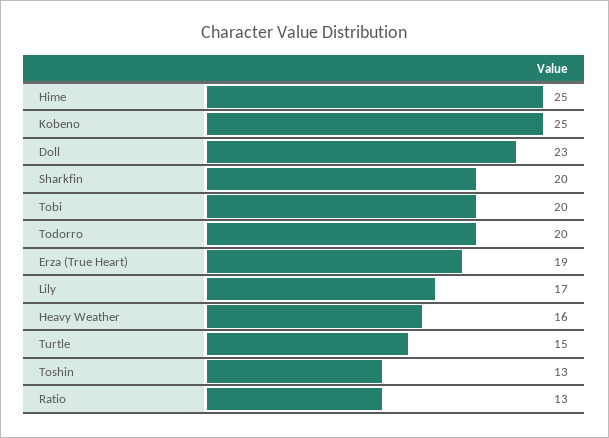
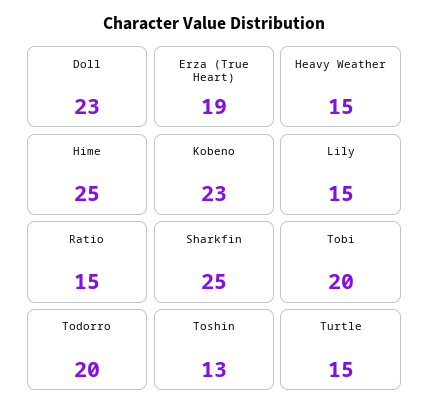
  {
    "Hime": 25,
-   "Kobeno": 25,
+   "Kobeno": 23,
    "Doll": 23,
-   "Sharkfin": 20,
+   "Sharkfin": 25,
    "Tobi": 20,
    "Todorro": 20,
    "Erza (True Heart)": 19,
-   "Lily": 17,
+   "Lily": 15,
-   "Heavy Weather": 16,
+   "Heavy Weather": 15,
    "Turtle": 15,
    "Toshin": 13,
-   "Ratio": 13
+   "Ratio": 15
  }

